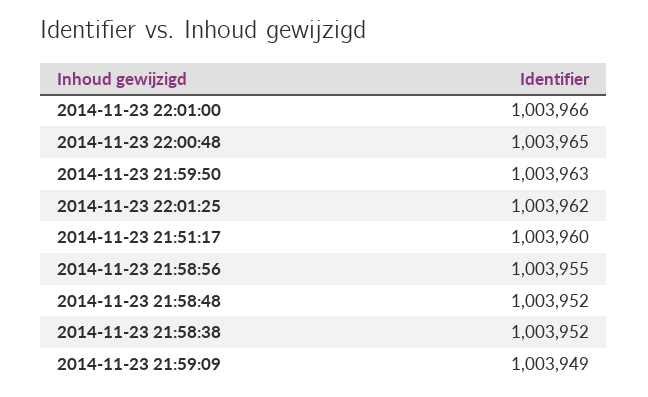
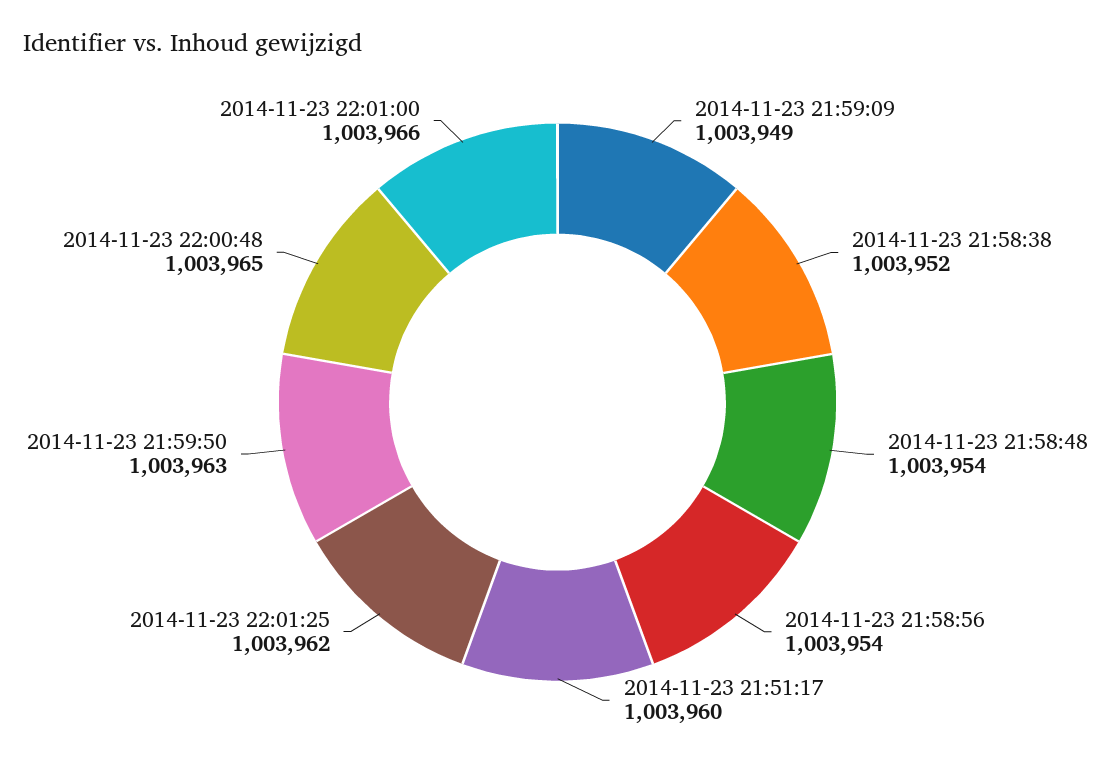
  {
    "2014-11-23 22:01:00": 1003966,
    "2014-11-23 22:00:48": 1003965,
    "2014-11-23 21:59:50": 1003963,
    "2014-11-23 22:01:25": 1003962,
    "2014-11-23 21:51:17": 1003960,
-   "2014-11-23 21:58:56": 1003955,
+   "2014-11-23 21:58:56": 1003954,
-   "2014-11-23 21:58:48": 1003952,
+   "2014-11-23 21:58:48": 1003954,
    "2014-11-23 21:58:38": 1003952,
    "2014-11-23 21:59:09": 1003949
  }

